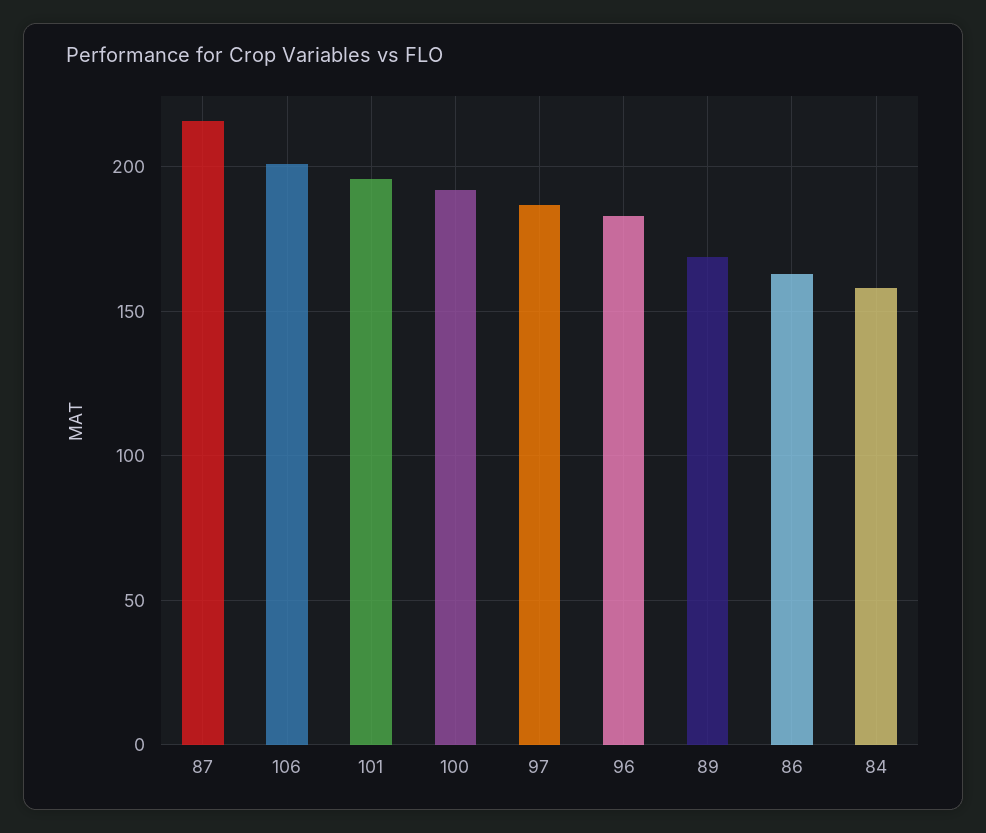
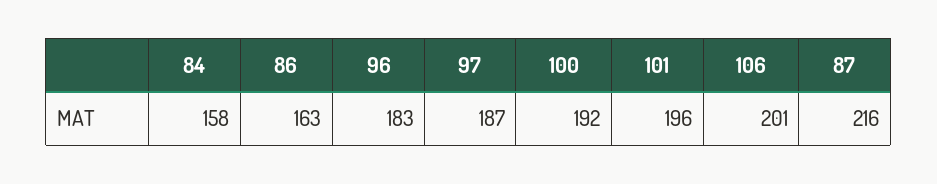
  {
    "87": 216,
    "106": 201,
    "101": 196,
    "100": 192,
    "97": 187,
    "96": 183,
-   "89": 170,
    "86": 163,
    "84": 158
  }

